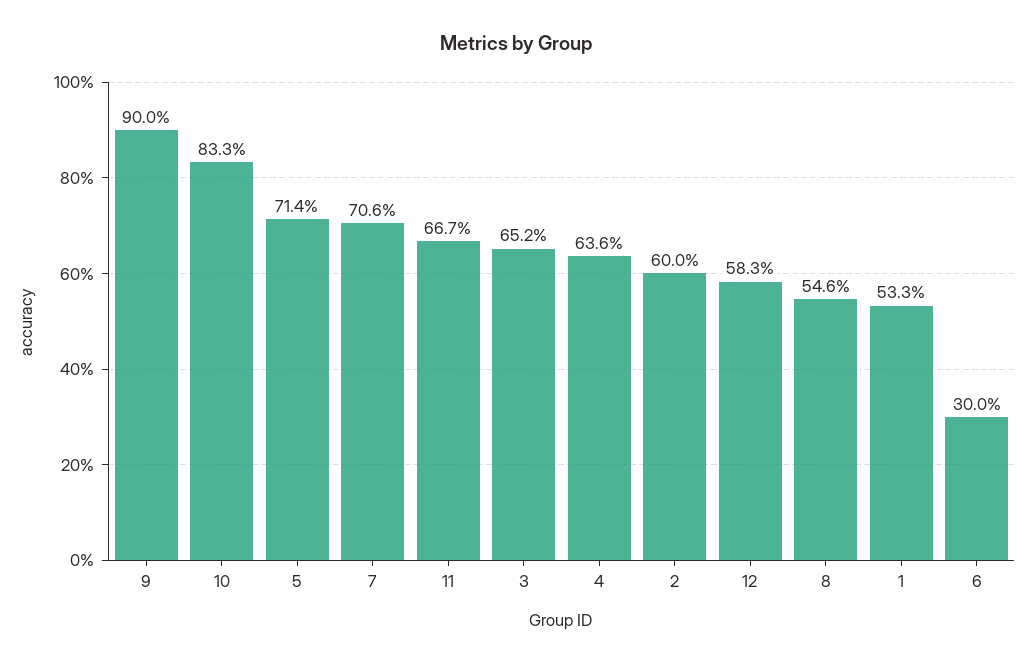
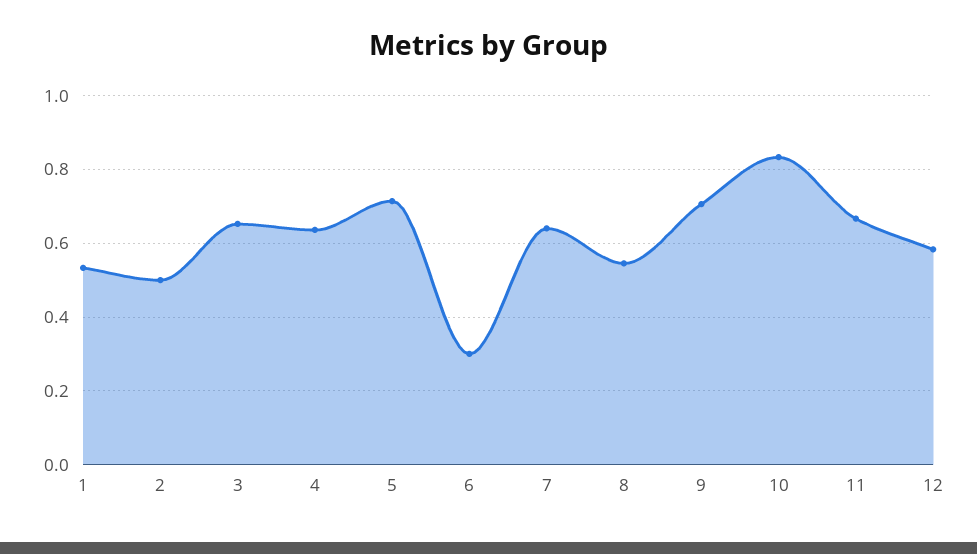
  {
-   "9": 0.9,
+   "9": 0.7,
    "10": 0.833,
    "5": 0.714,
-   "7": 0.706,
+   "7": 0.64,
    "11": 0.667,
    "3": 0.652,
    "4": 0.636,
-   "2": 0.6,
+   "2": 0.5,
    "12": 0.583,
    "8": 0.546,
    "1": 0.533,
    "6": 0.3
  }

